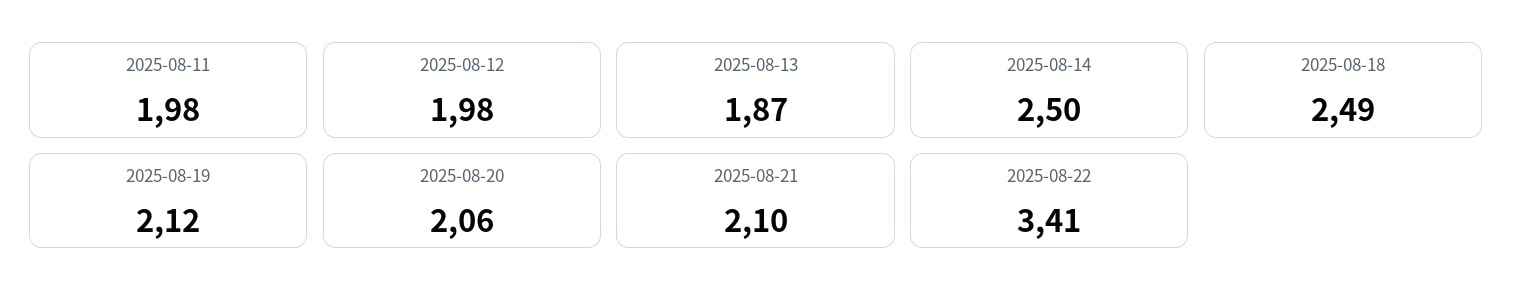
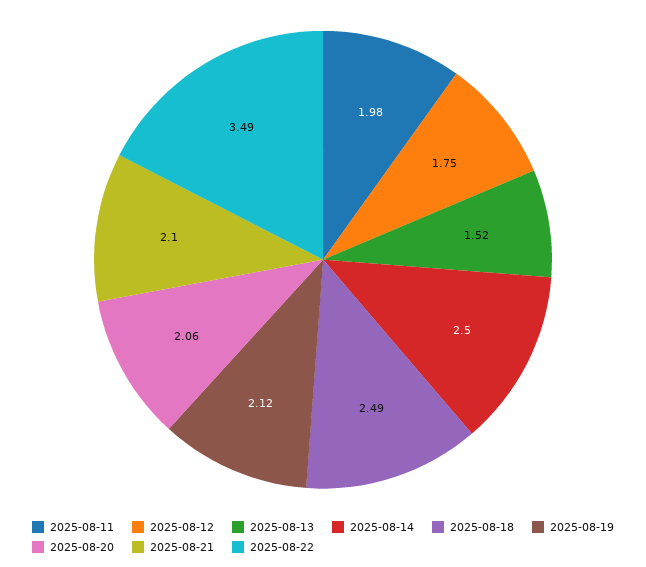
  {
    "2025-08-11": 1.98,
-   "2025-08-12": 1.98,
+   "2025-08-12": 1.75,
-   "2025-08-13": 1.87,
+   "2025-08-13": 1.52,
    "2025-08-14": 2.5,
    "2025-08-18": 2.49,
    "2025-08-19": 2.12,
    "2025-08-20": 2.06,
    "2025-08-21": 2.1,
-   "2025-08-22": 3.41
+   "2025-08-22": 3.49
  }

